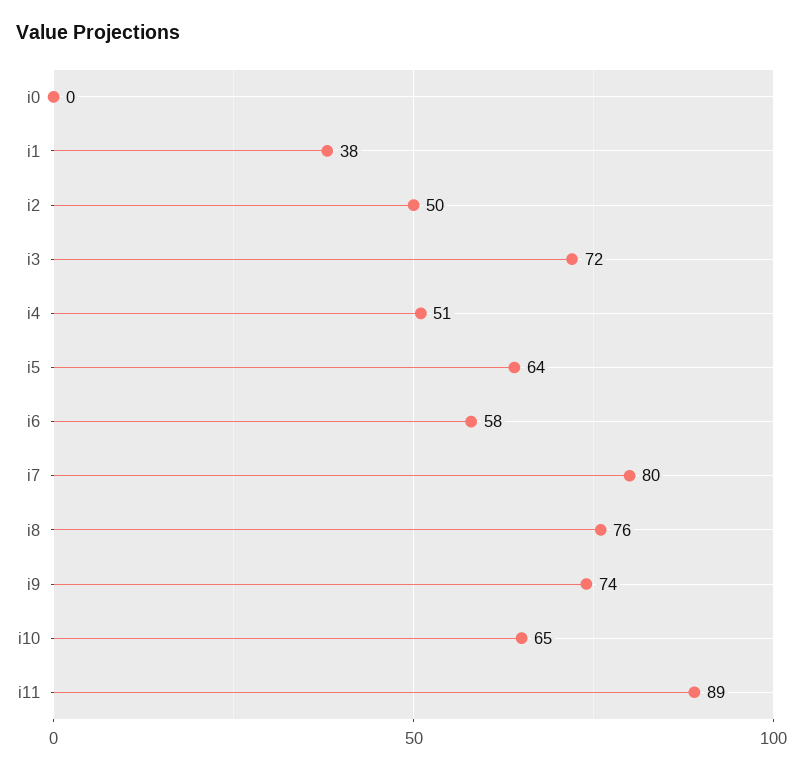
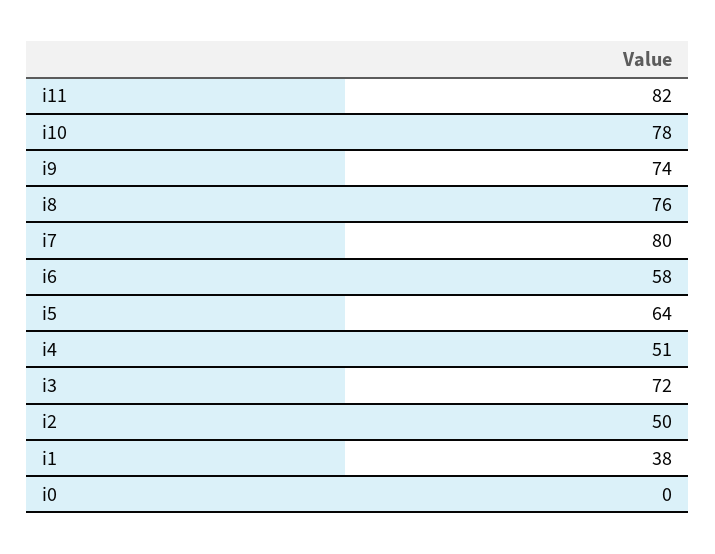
  {
    "i0": 0,
    "i1": 38,
    "i2": 50,
    "i3": 72,
    "i4": 51,
    "i5": 64,
    "i6": 58,
    "i7": 80,
    "i8": 76,
    "i9": 74,
-   "i10": 65,
+   "i10": 78,
-   "i11": 89
+   "i11": 82
  }

